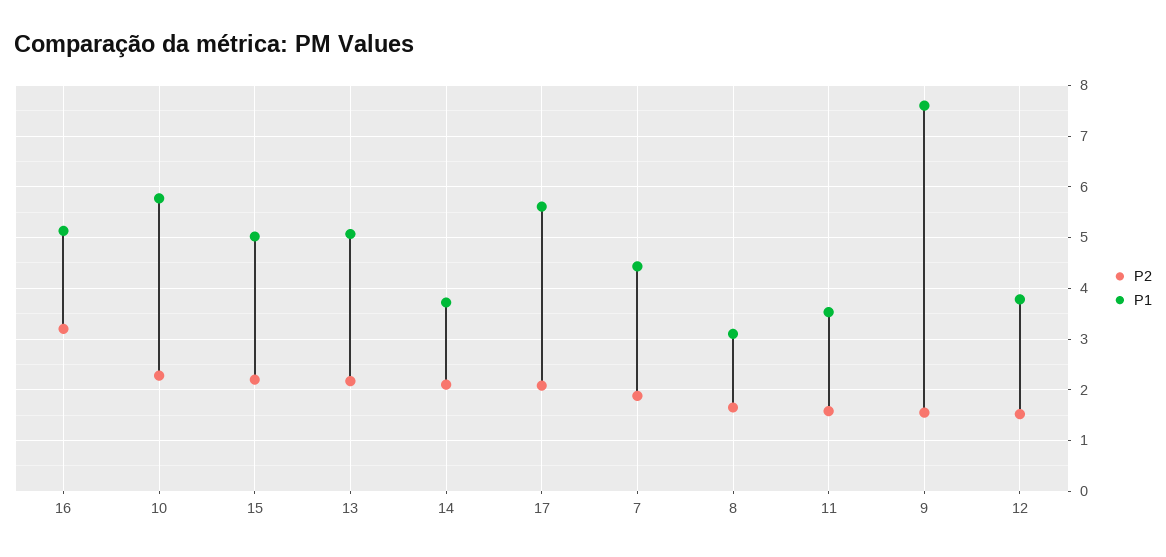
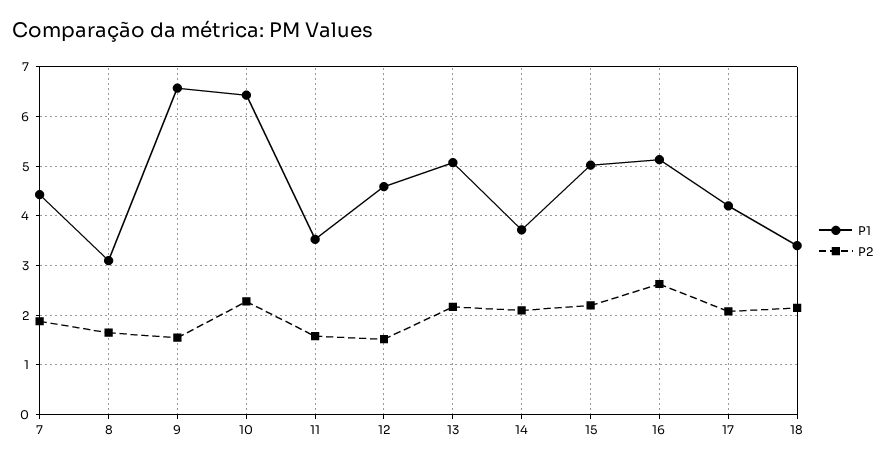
  {
    "P2": {
-     "16": 3.2,
+     "16": 2.6,
      "10": 2.2,
      "15": 2.2,
      "13": 2.2,
      "14": 2.2,
      "17": 2,
      "7": 1.8,
      "8": 1.6,
      "11": 1.6,
      "9": 1.6,
-     "12": 1.6
+     "12": 1.6,
+     "18": 2.2
    },
    "P1": {
      "16": 5.2,
-     "10": 5.8,
+     "10": 6.4,
      "15": 5,
      "13": 5,
      "14": 3.8,
-     "17": 5.6,
+     "17": 4.2,
      "7": 4.4,
      "8": 3.2,
      "11": 3.6,
-     "9": 7.6,
+     "9": 6.6,
-     "12": 3.8
+     "12": 4.6,
+     "18": 3.4
    }
  }

